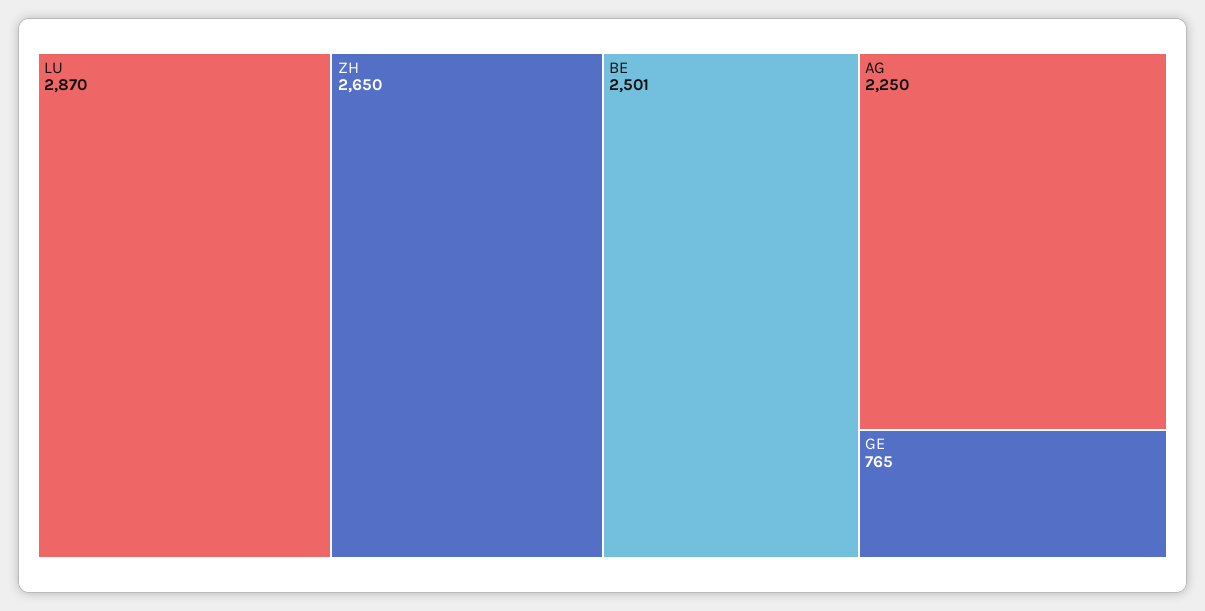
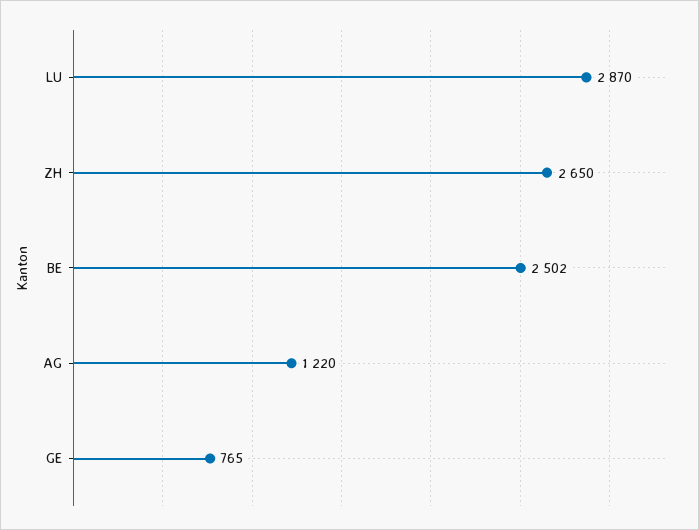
  {
    "LU": 2870,
    "ZH": 2650,
-   "BE": 2501,
+   "BE": 2502,
-   "AG": 2250,
+   "AG": 1220,
    "GE": 765
  }

